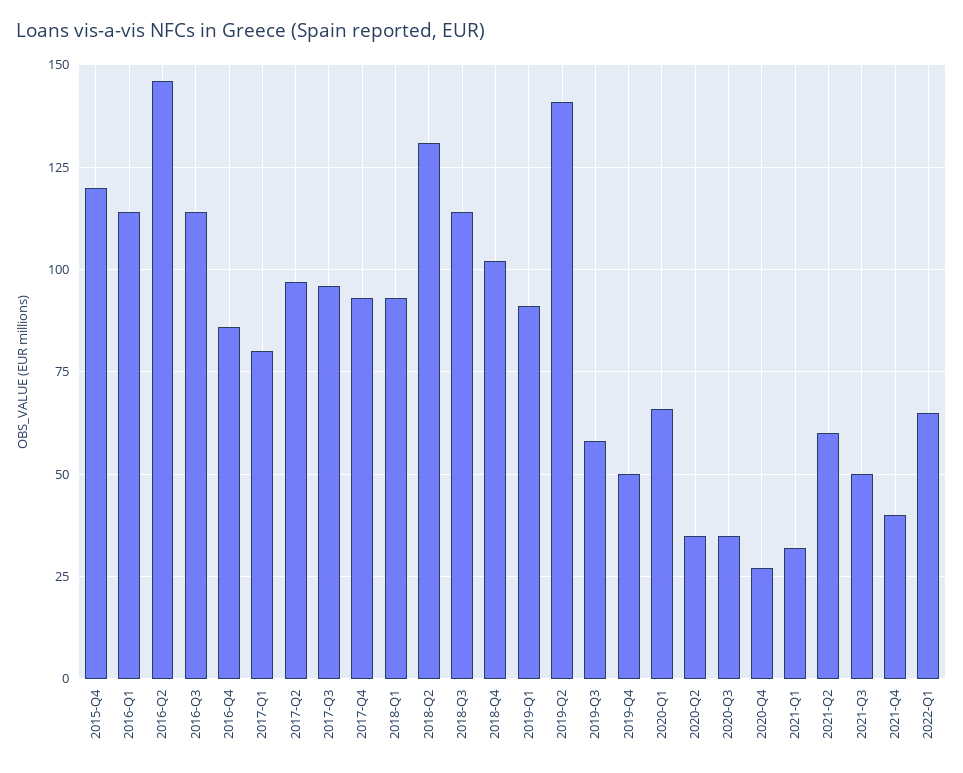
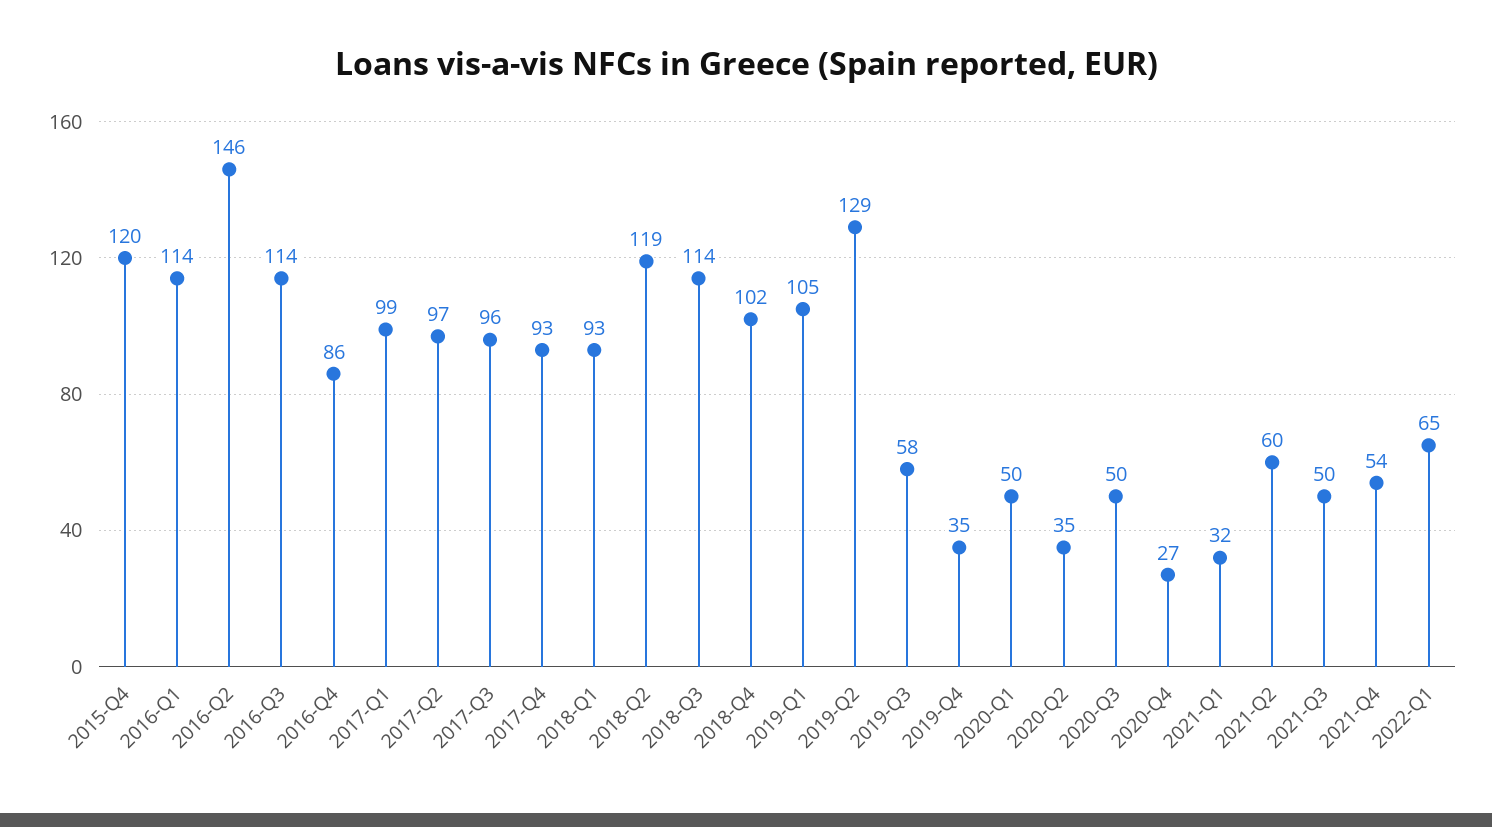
  {
    "2015-Q4": 120,
    "2016-Q1": 114,
    "2016-Q2": 146,
    "2016-Q3": 114,
    "2016-Q4": 86,
-   "2017-Q1": 80,
+   "2017-Q1": 99,
    "2017-Q2": 97,
    "2017-Q3": 96,
    "2017-Q4": 93,
    "2018-Q1": 93,
-   "2018-Q2": 130,
+   "2018-Q2": 119,
    "2018-Q3": 114,
    "2018-Q4": 102,
-   "2019-Q1": 90,
+   "2019-Q1": 105,
-   "2019-Q2": 140,
+   "2019-Q2": 129,
    "2019-Q3": 58,
-   "2019-Q4": 50,
+   "2019-Q4": 35,
-   "2020-Q1": 65,
+   "2020-Q1": 50,
    "2020-Q2": 35,
-   "2020-Q3": 35,
+   "2020-Q3": 50,
    "2020-Q4": 27,
    "2021-Q1": 32,
    "2021-Q2": 60,
    "2021-Q3": 50,
-   "2021-Q4": 40,
+   "2021-Q4": 54,
    "2022-Q1": 65
  }

